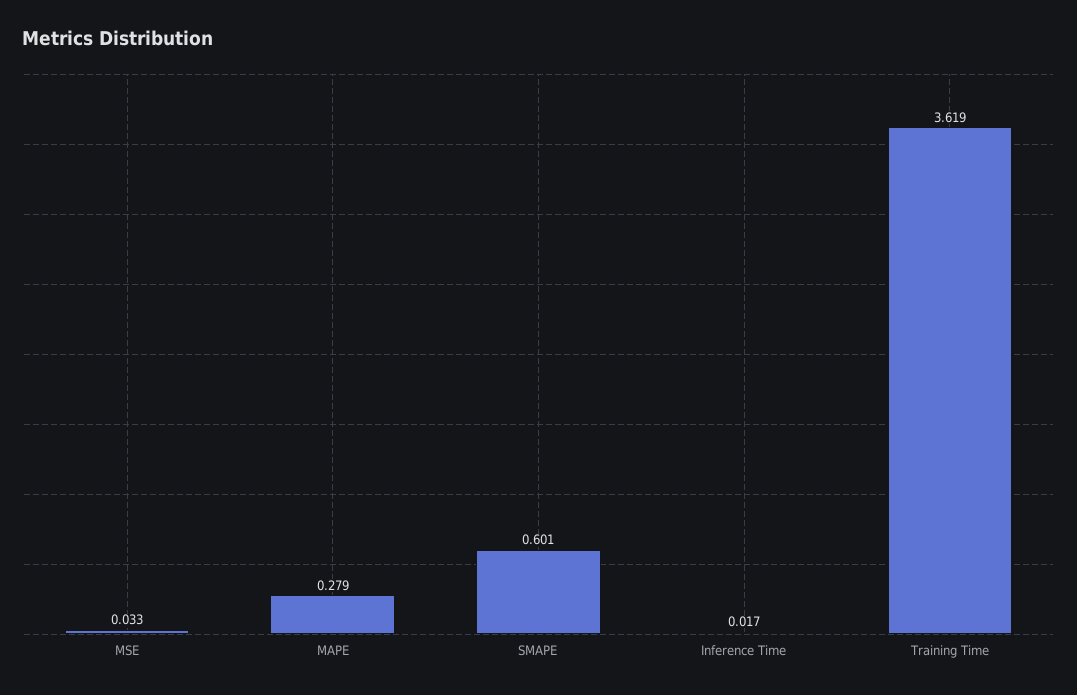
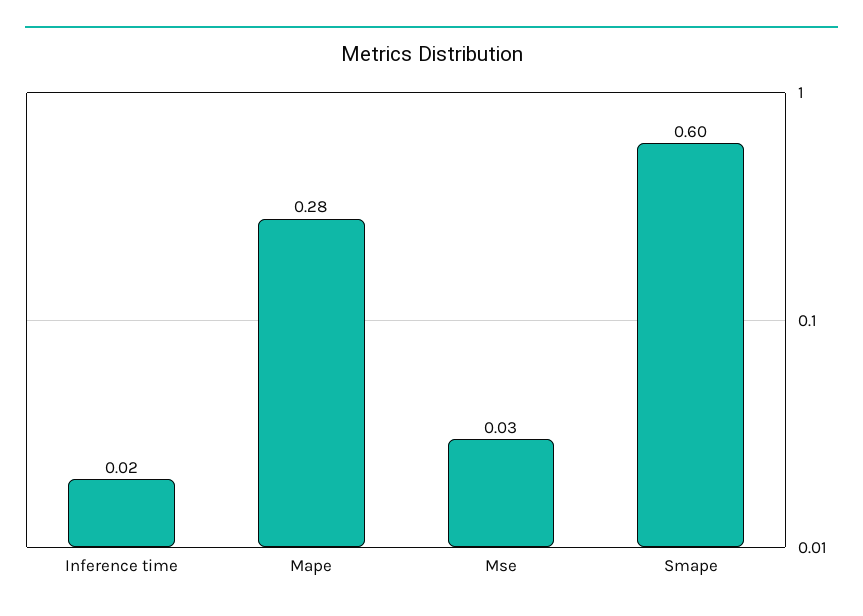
  {
    "MSE": 0.033,
    "MAPE": 0.279,
    "SMAPE": 0.601,
-   "Inference Time": 0.017,
+   "Inference Time": 0.017
-   "Training Time": 3.619
  }

